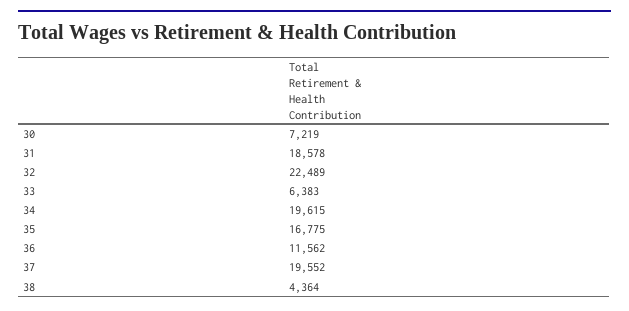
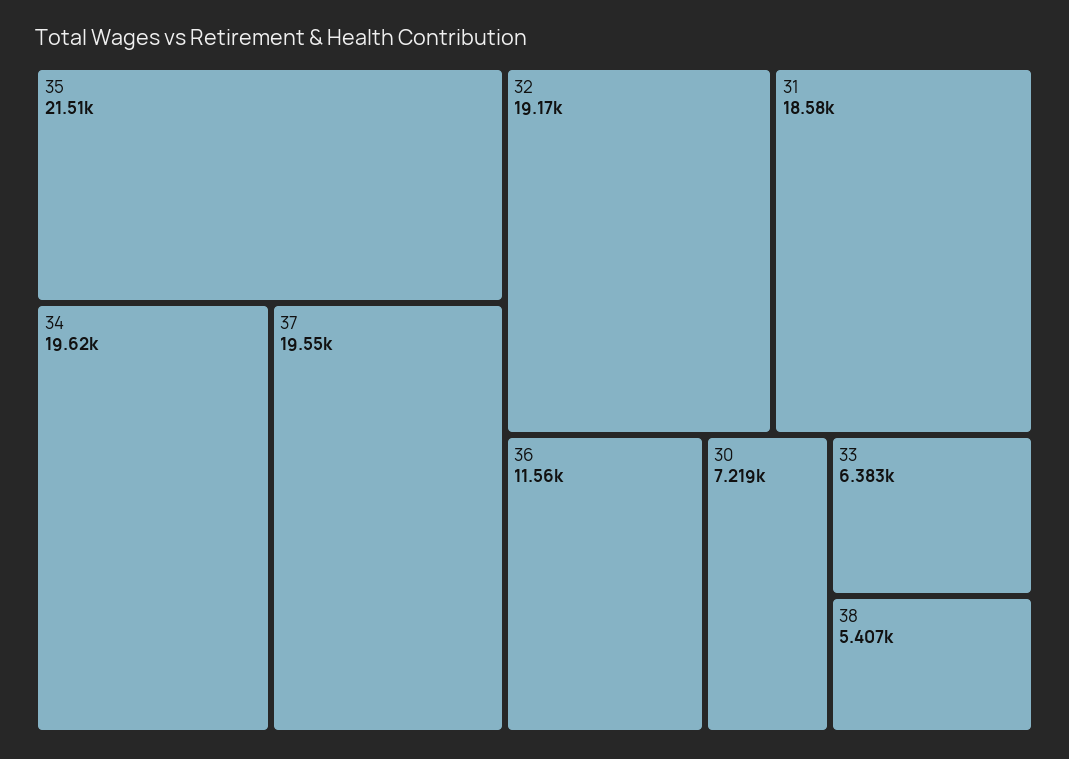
  {
    "30": 7219,
    "31": 18578,
-   "32": 22489,
+   "32": 19170,
    "33": 6383,
    "34": 19615,
-   "35": 16775,
+   "35": 21510,
    "36": 11562,
    "37": 19552,
-   "38": 4364
+   "38": 5407
  }

